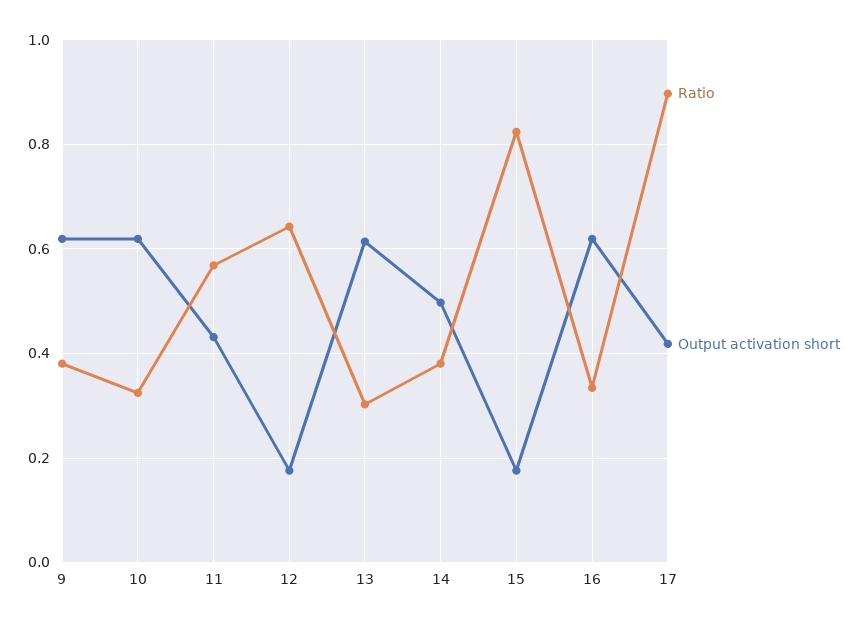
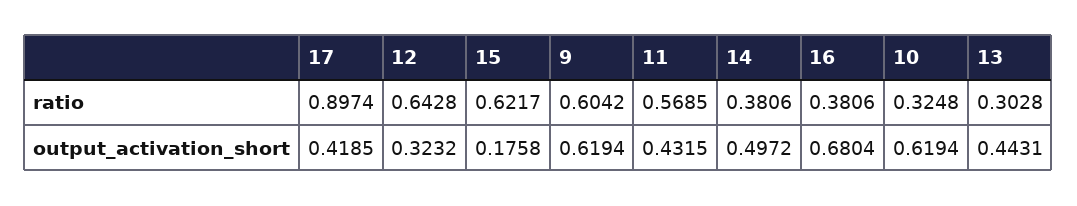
  {
    "Ratio": {
-     "9": 0.38,
+     "9": 0.6042,
      "10": 0.3248,
      "11": 0.5685,
      "12": 0.6428,
      "13": 0.3028,
      "14": 0.3806,
-     "15": 0.82,
+     "15": 0.6217,
-     "16": 0.34,
+     "16": 0.3806,
      "17": 0.8974
    },
    "Output activation short": {
      "9": 0.6194,
      "10": 0.6194,
      "11": 0.4315,
-     "12": 0.18,
+     "12": 0.3232,
-     "13": 0.62,
+     "13": 0.4431,
      "14": 0.4972,
      "15": 0.1758,
-     "16": 0.62,
+     "16": 0.6804,
      "17": 0.4185
    }
  }

